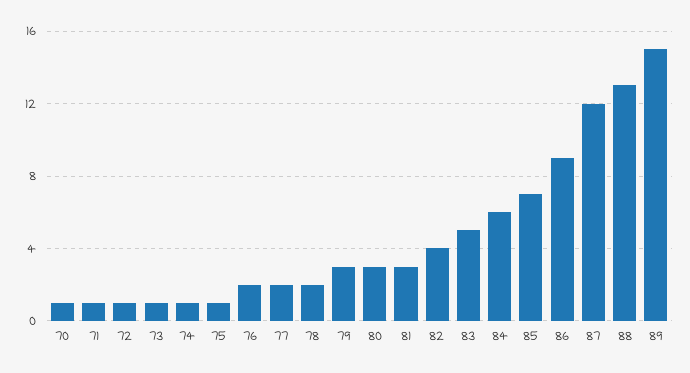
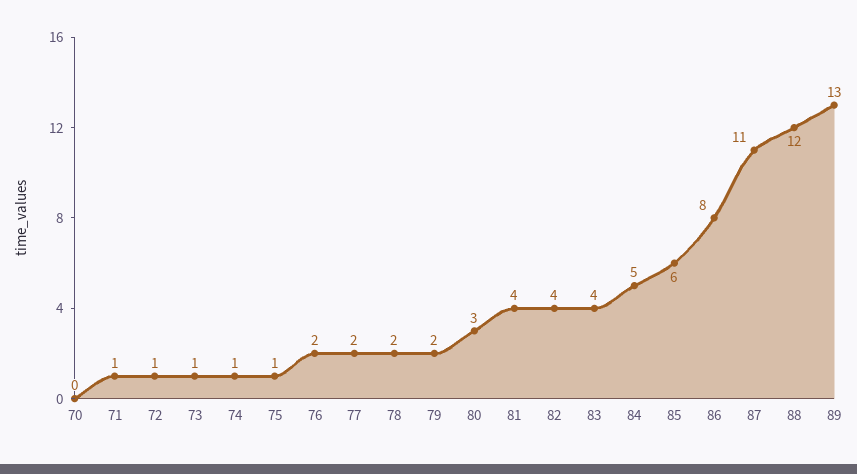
  {
-   "70": 1,
+   "70": 0,
    "71": 1,
    "72": 1,
    "73": 1,
    "74": 1,
    "75": 1,
    "76": 2,
    "77": 2,
    "78": 2,
-   "79": 3,
+   "79": 2,
    "80": 3,
-   "81": 3,
+   "81": 4,
    "82": 4,
-   "83": 5,
+   "83": 4,
-   "84": 6,
+   "84": 5,
-   "85": 7,
+   "85": 6,
-   "86": 9,
+   "86": 8,
-   "87": 12,
+   "87": 11,
-   "88": 13,
+   "88": 12,
-   "89": 15
+   "89": 13
  }

